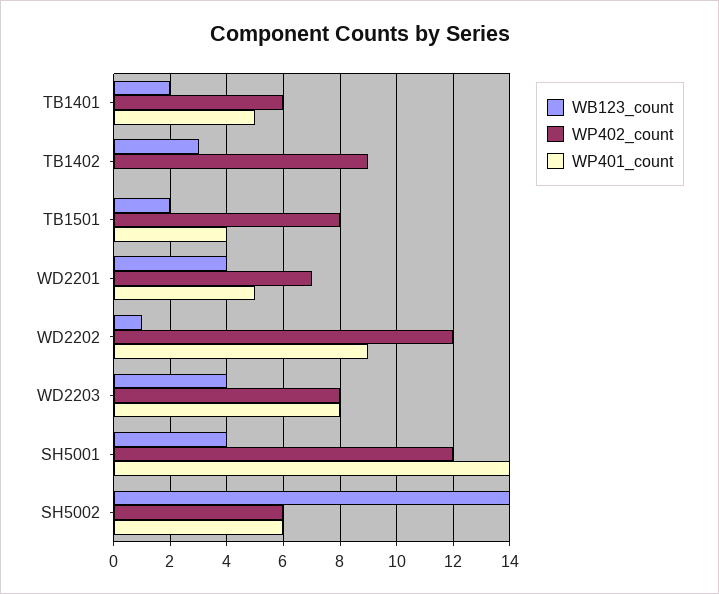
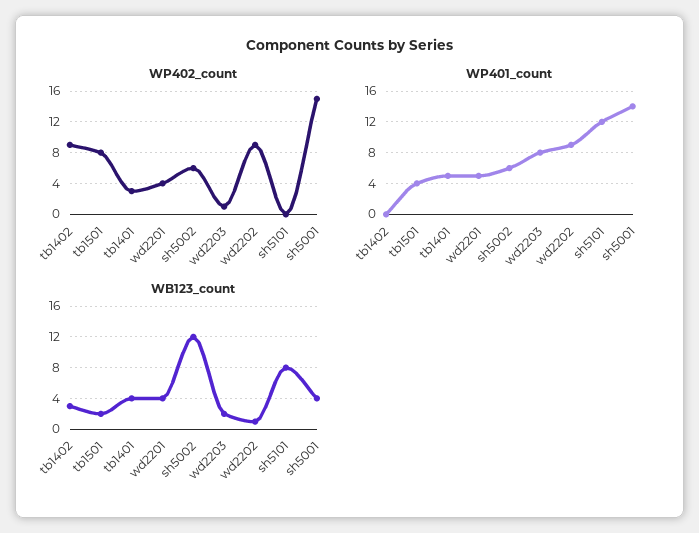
  {
    "WB123_count": {
-     "TB1401": 2,
+     "TB1401": 4,
      "TB1402": 3,
      "TB1501": 2,
      "WD2201": 4,
      "WD2202": 1,
-     "WD2203": 4,
+     "WD2203": 2,
      "SH5001": 4,
-     "SH5002": 14
+     "SH5002": 12,
+     "sh5101": 8
    },
    "WP402_count": {
-     "TB1401": 6,
+     "TB1401": 3,
      "TB1402": 9,
      "TB1501": 8,
-     "WD2201": 7,
+     "WD2201": 4,
-     "WD2202": 12,
+     "WD2202": 9,
-     "WD2203": 8,
+     "WD2203": 1,
-     "SH5001": 12,
+     "SH5001": 15,
-     "SH5002": 6
+     "SH5002": 6,
+     "sh5101": 0
    },
    "WP401_count": {
      "TB1401": 5,
      "TB1402": 0,
      "TB1501": 4,
      "WD2201": 5,
      "WD2202": 9,
      "WD2203": 8,
      "SH5001": 14,
-     "SH5002": 6
+     "SH5002": 6,
+     "sh5101": 12
    }
  }

